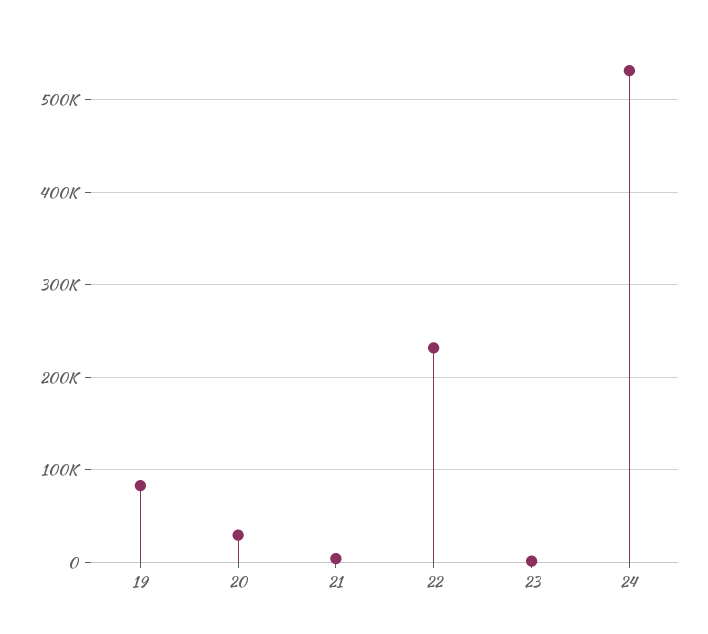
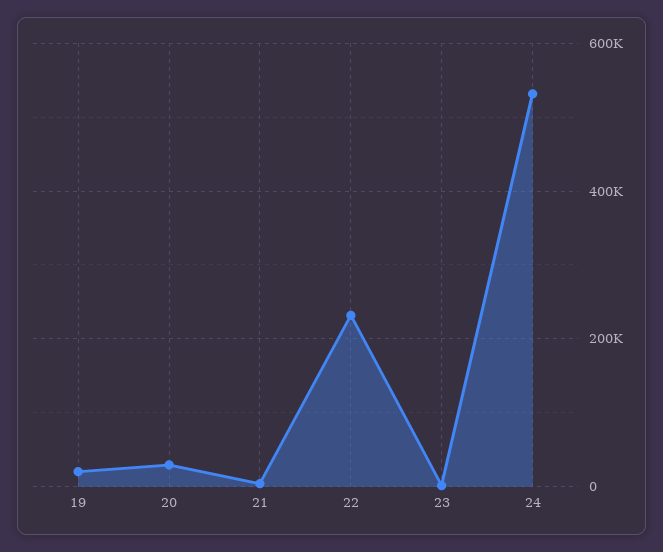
  {
-   "19": 80000,
+   "19": 20000,
    "20": 30000,
    "21": 0,
    "22": 230000,
    "23": 0,
    "24": 530000
  }

